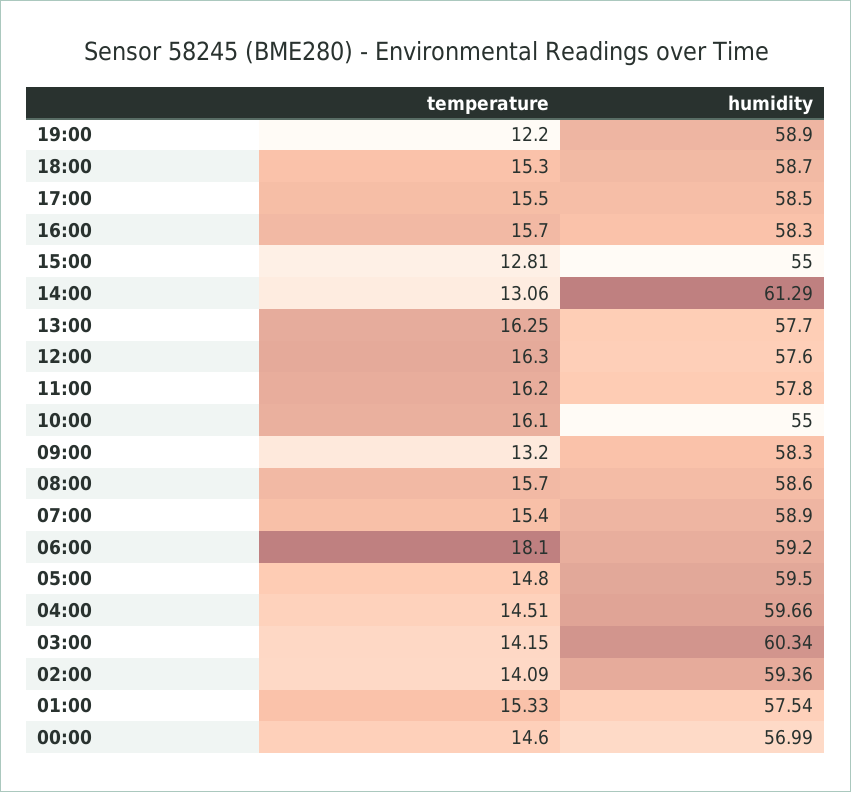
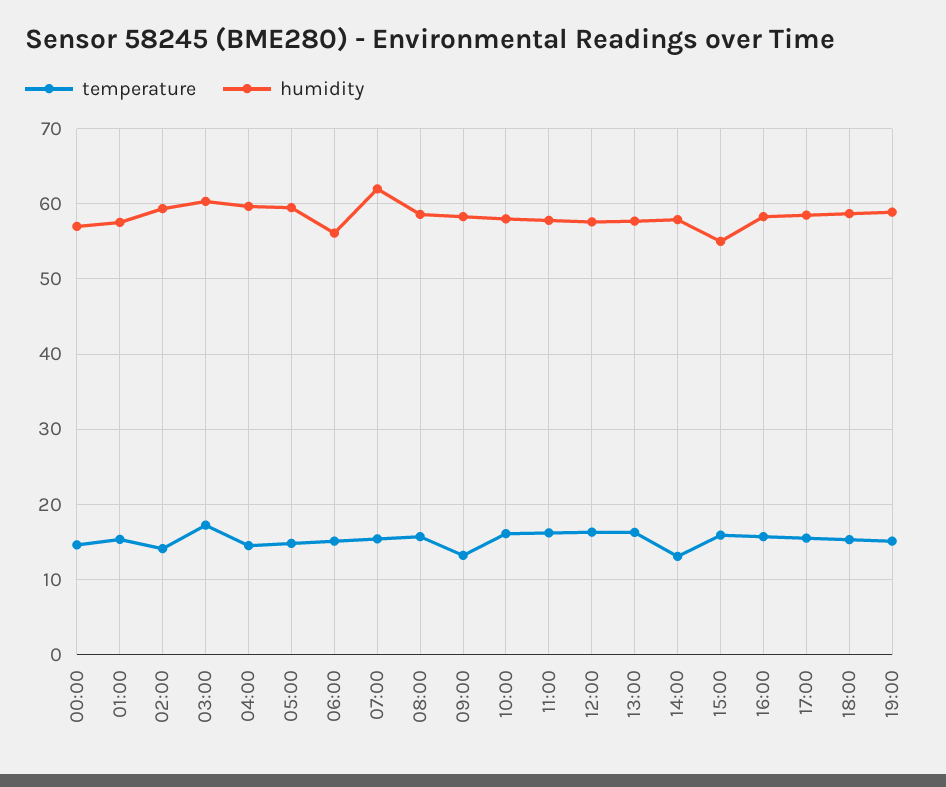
  {
    "temperature": {
-     "19:00": 12.2,
+     "19:00": 15,
      "18:00": 15.3,
      "17:00": 15.5,
      "16:00": 15.7,
-     "15:00": 12.81,
+     "15:00": 16,
      "14:00": 13.06,
      "13:00": 16.25,
      "12:00": 16.3,
      "11:00": 16.2,
      "10:00": 16.1,
      "09:00": 13.2,
      "08:00": 15.7,
      "07:00": 15.4,
-     "06:00": 18.1,
+     "06:00": 15,
      "05:00": 14.8,
      "04:00": 14.51,
-     "03:00": 14.15,
+     "03:00": 17,
      "02:00": 14.09,
      "01:00": 15.33,
      "00:00": 14.6
    },
    "humidity": {
      "19:00": 58.9,
      "18:00": 58.7,
      "17:00": 58.5,
      "16:00": 58.3,
      "15:00": 55,
-     "14:00": 61.29,
+     "14:00": 58,
      "13:00": 57.7,
      "12:00": 57.6,
      "11:00": 57.8,
-     "10:00": 55,
+     "10:00": 58,
      "09:00": 58.3,
      "08:00": 58.6,
-     "07:00": 58.9,
+     "07:00": 62,
-     "06:00": 59.2,
+     "06:00": 56,
      "05:00": 59.5,
      "04:00": 59.66,
      "03:00": 60.34,
      "02:00": 59.36,
      "01:00": 57.54,
      "00:00": 56.99
    }
  }

